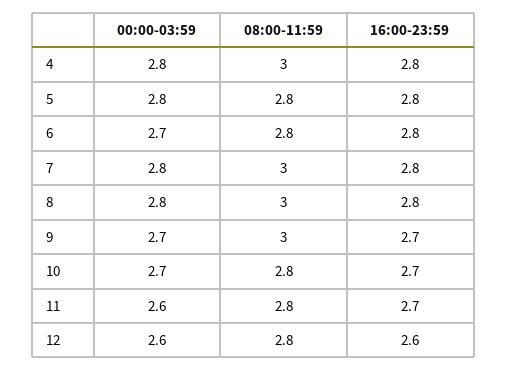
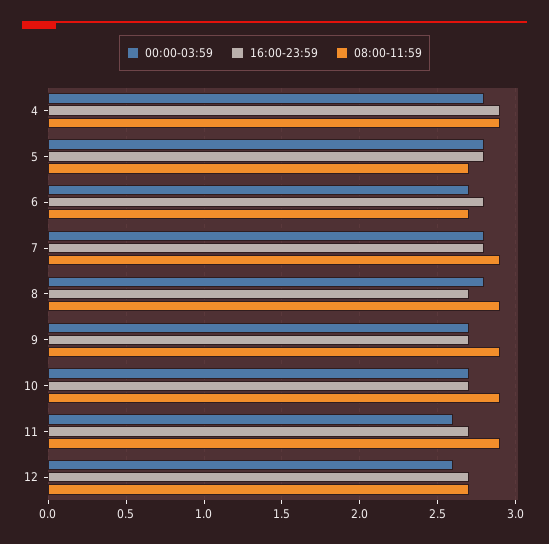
  {
    "00:00-03:59": {
      "4": 2.8,
      "5": 2.8,
      "6": 2.7,
      "7": 2.8,
      "8": 2.8,
      "9": 2.7,
      "10": 2.7,
      "11": 2.6,
      "12": 2.6
    },
    "08:00-11:59": {
-     "4": 3,
+     "4": 2.9,
-     "5": 2.8,
+     "5": 2.7,
-     "6": 2.8,
+     "6": 2.7,
-     "7": 3,
+     "7": 2.9,
-     "8": 3,
+     "8": 2.9,
-     "9": 3,
+     "9": 2.9,
-     "10": 2.8,
+     "10": 2.9,
-     "11": 2.8,
+     "11": 2.9,
-     "12": 2.8
+     "12": 2.7
    },
    "16:00-23:59": {
-     "4": 2.8,
+     "4": 2.9,
      "5": 2.8,
      "6": 2.8,
      "7": 2.8,
-     "8": 2.8,
+     "8": 2.7,
      "9": 2.7,
      "10": 2.7,
      "11": 2.7,
-     "12": 2.6
+     "12": 2.7
    }
  }

